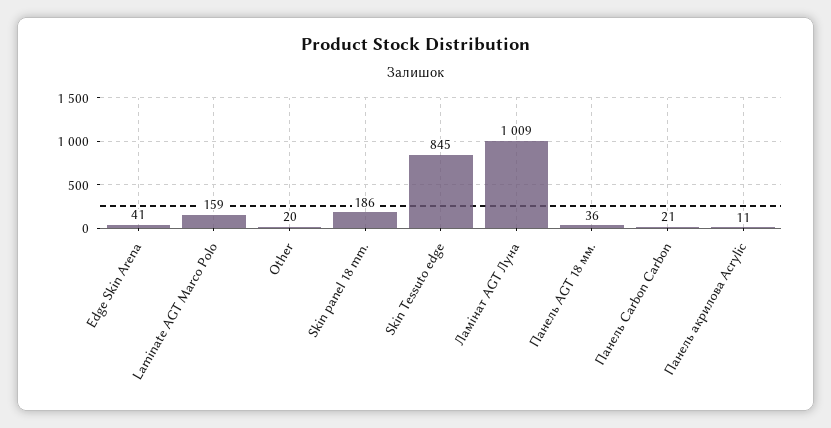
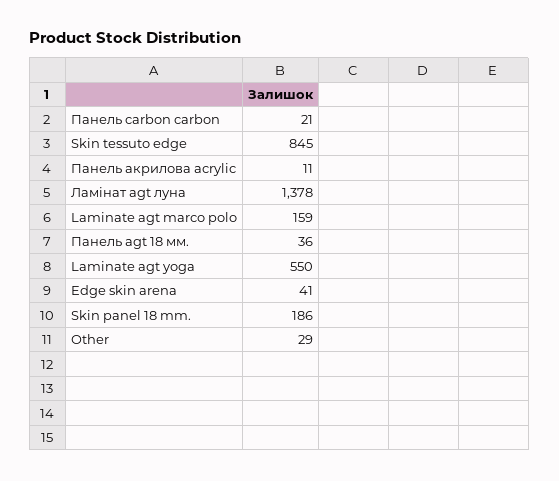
  {
    "Edge Skin Arena": 41,
    "Laminate AGT Marco Polo": 159,
-   "Other": 20,
+   "Other": 29,
    "Skin panel 18 mm.": 186,
    "Skin Tessuto edge": 845,
-   "Ламінат AGT Луна": 1009,
+   "Ламінат AGT Луна": 1378,
    "Панель AGT 18 мм.": 36,
    "Панель Carbon Carbon": 21,
-   "Панель акрилова Acrylic": 11
+   "Панель акрилова Acrylic": 11,
+   "Laminate agt yoga": 550
  }

